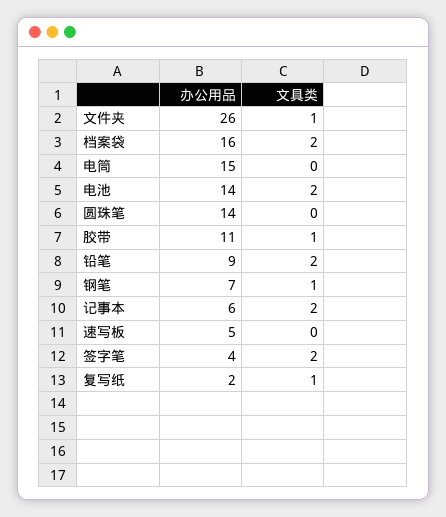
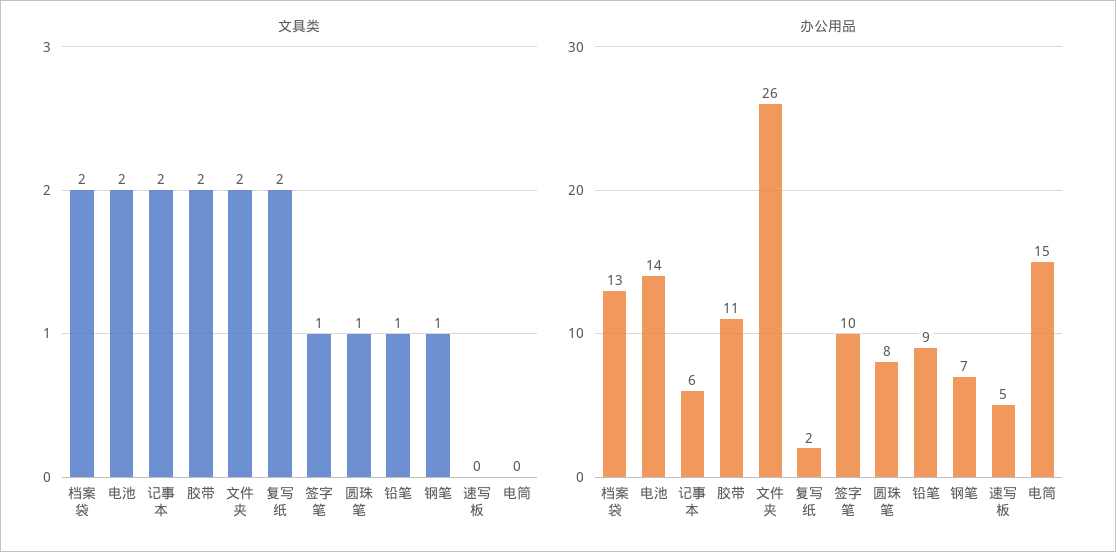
  {
    "办公用品": {
      "文件夹": 26,
-     "档案袋": 16,
+     "档案袋": 13,
      "电筒": 15,
      "电池": 14,
-     "圆珠笔": 14,
+     "圆珠笔": 8,
      "胶带": 11,
      "铅笔": 9,
      "钢笔": 7,
      "记事本": 6,
      "速写板": 5,
-     "签字笔": 4,
+     "签字笔": 10,
      "复写纸": 2
    },
    "文具类": {
-     "文件夹": 1,
+     "文件夹": 2,
      "档案袋": 2,
      "电筒": 0,
      "电池": 2,
-     "圆珠笔": 0,
+     "圆珠笔": 1,
-     "胶带": 1,
+     "胶带": 2,
-     "铅笔": 2,
+     "铅笔": 1,
      "钢笔": 1,
      "记事本": 2,
      "速写板": 0,
-     "签字笔": 2,
+     "签字笔": 1,
-     "复写纸": 1
+     "复写纸": 2
    }
  }

